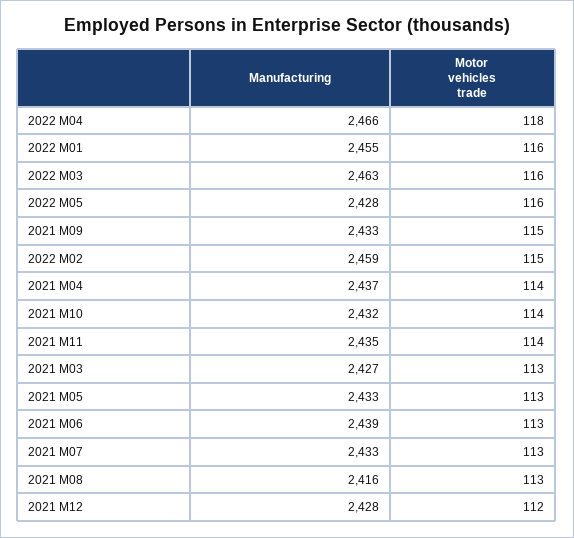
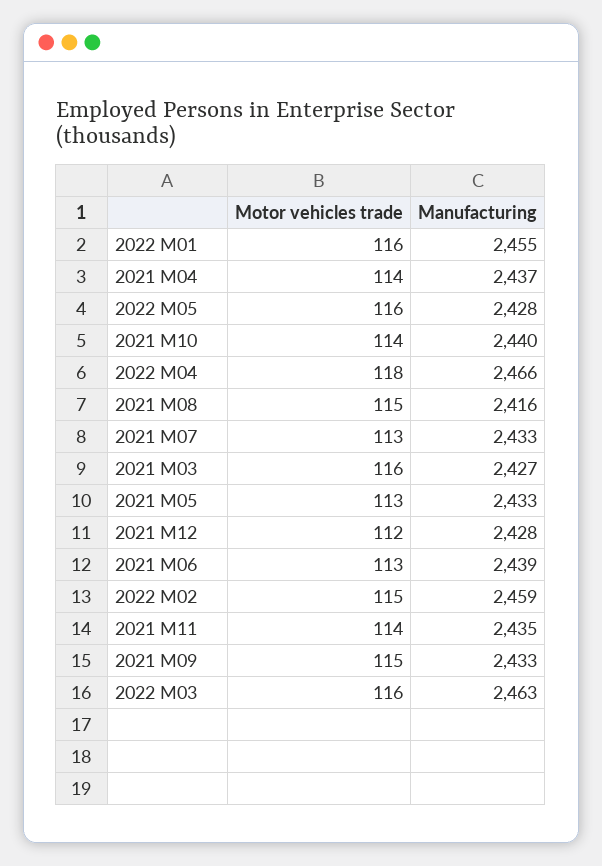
  {
    "Manufacturing": {
      "2022 M04": 2466,
      "2022 M01": 2455,
      "2022 M03": 2463,
      "2022 M05": 2428,
      "2021 M09": 2433,
      "2022 M02": 2459,
      "2021 M04": 2437,
-     "2021 M10": 2432,
+     "2021 M10": 2440,
      "2021 M11": 2435,
      "2021 M03": 2427,
      "2021 M05": 2433,
      "2021 M06": 2439,
      "2021 M07": 2433,
      "2021 M08": 2416,
      "2021 M12": 2428
    },
    "Motor vehicles trade": {
      "2022 M04": 118,
      "2022 M01": 116,
      "2022 M03": 116,
      "2022 M05": 116,
      "2021 M09": 115,
      "2022 M02": 115,
      "2021 M04": 114,
      "2021 M10": 114,
      "2021 M11": 114,
-     "2021 M03": 113,
+     "2021 M03": 116,
      "2021 M05": 113,
      "2021 M06": 113,
      "2021 M07": 113,
-     "2021 M08": 113,
+     "2021 M08": 115,
      "2021 M12": 112
    }
  }

